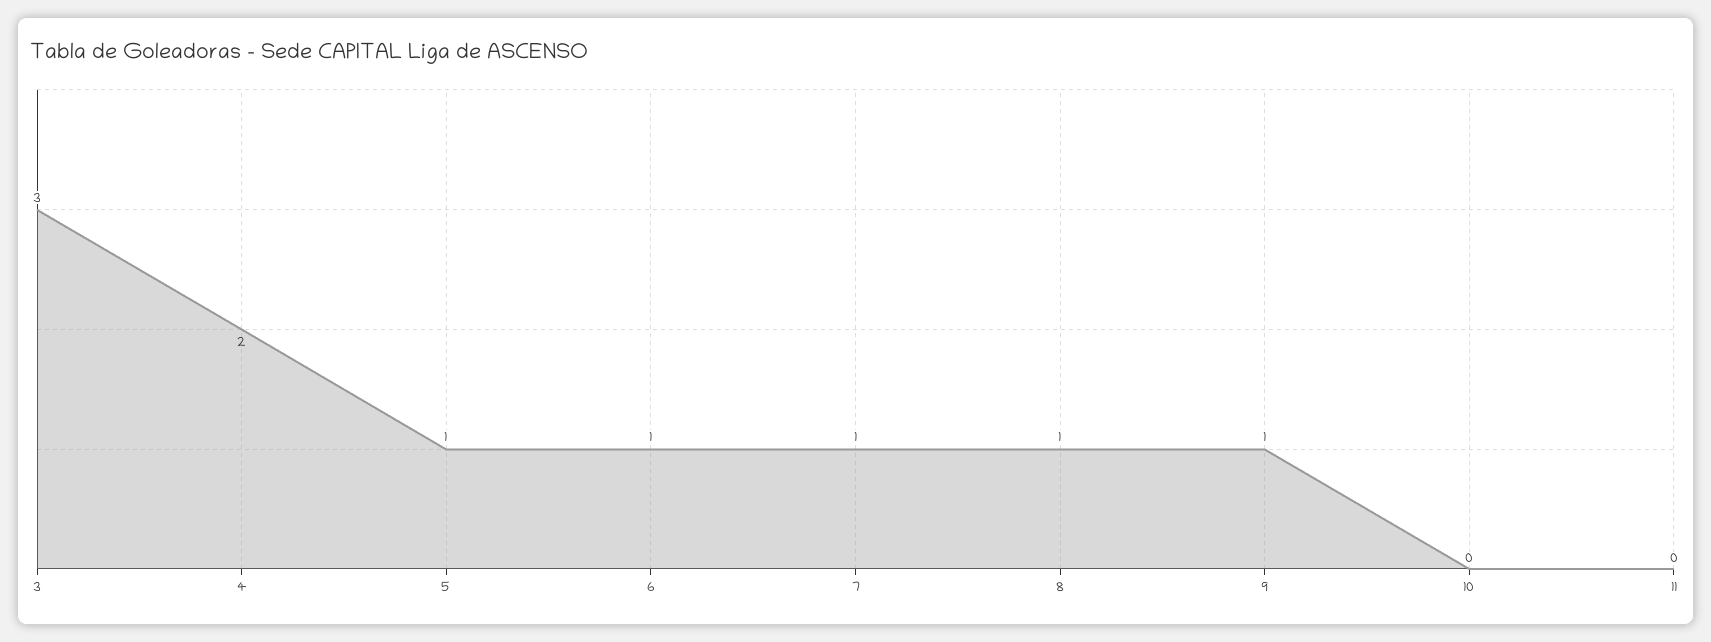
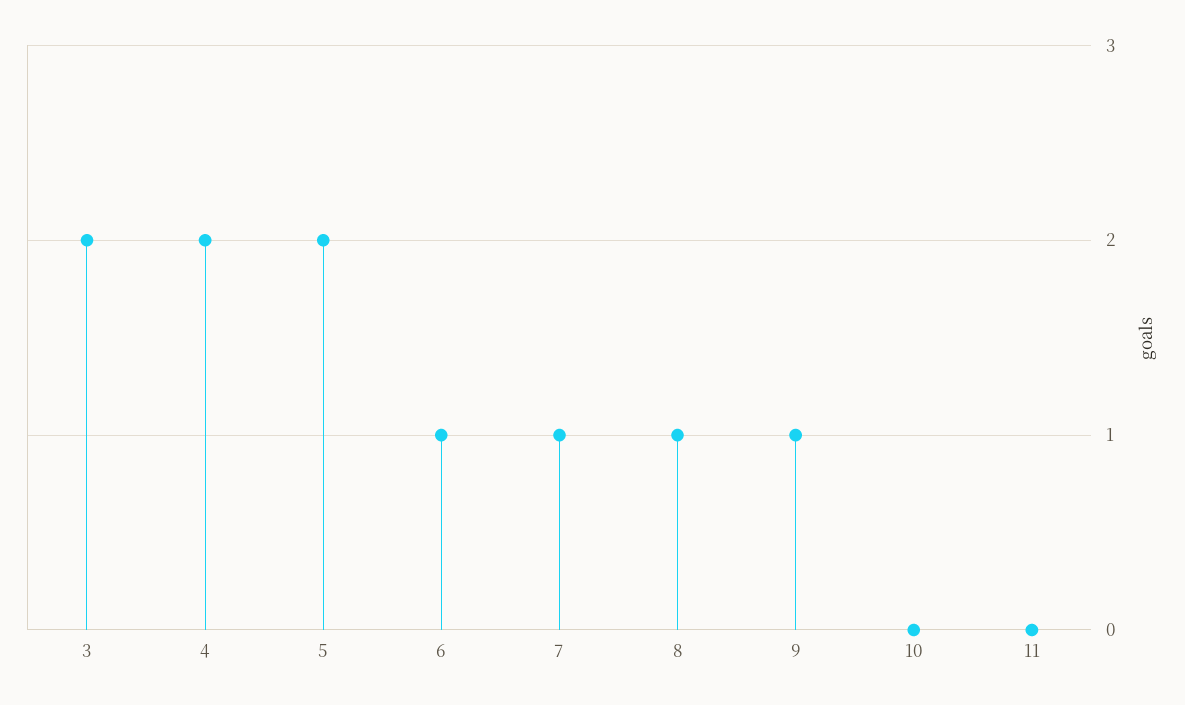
  {
-   "3": 3,
+   "3": 2,
    "4": 2,
-   "5": 1,
+   "5": 2,
    "6": 1,
    "7": 1,
    "8": 1,
    "9": 1,
    "10": 0,
    "11": 0
  }

